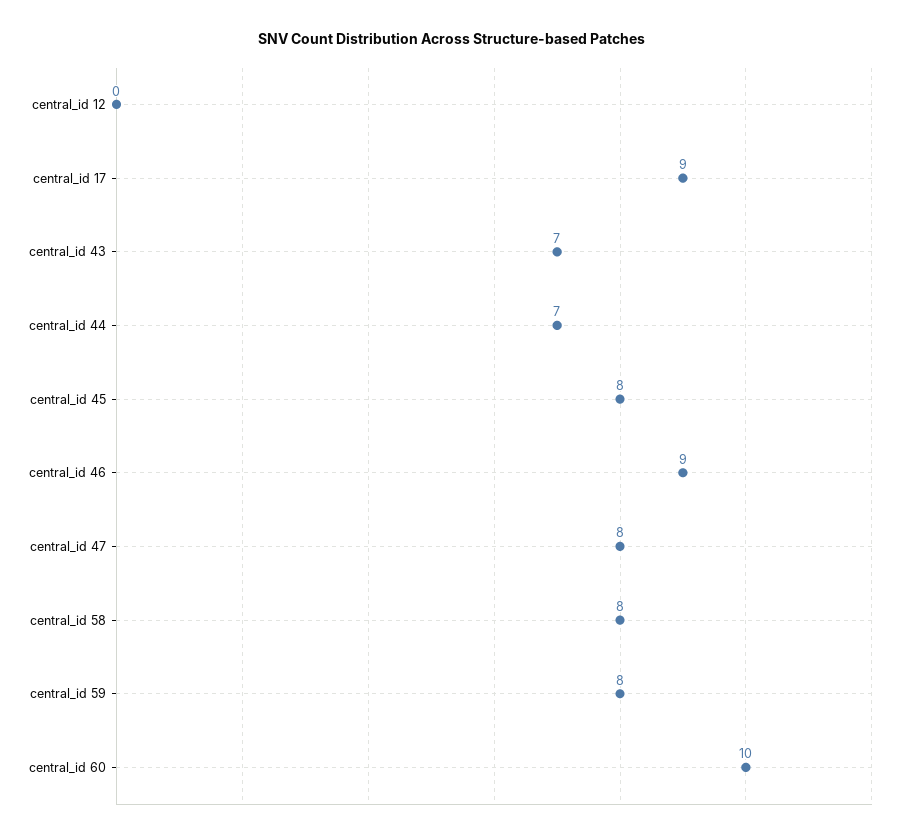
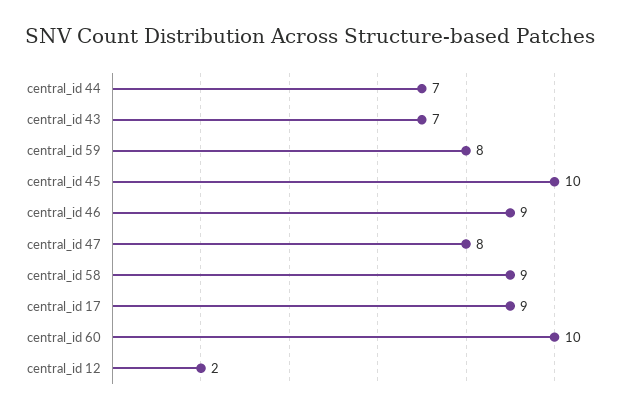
  {
-   "central_id 12": 0,
+   "central_id 12": 2,
    "central_id 17": 9,
    "central_id 43": 7,
    "central_id 44": 7,
-   "central_id 45": 8,
+   "central_id 45": 10,
    "central_id 46": 9,
    "central_id 47": 8,
-   "central_id 58": 8,
+   "central_id 58": 9,
    "central_id 59": 8,
    "central_id 60": 10
  }

